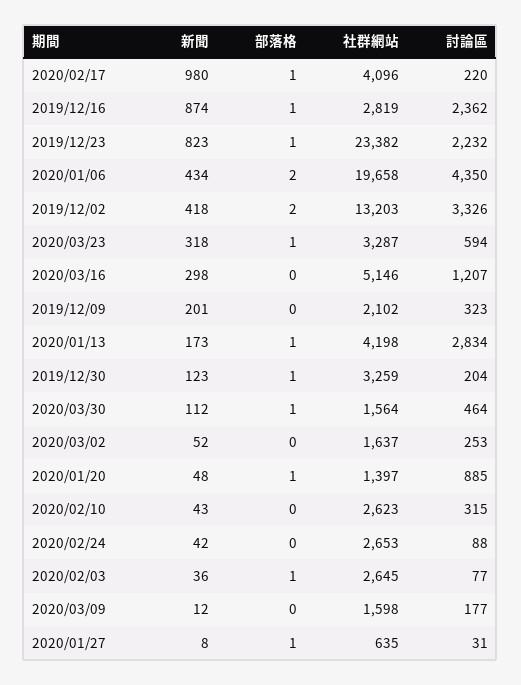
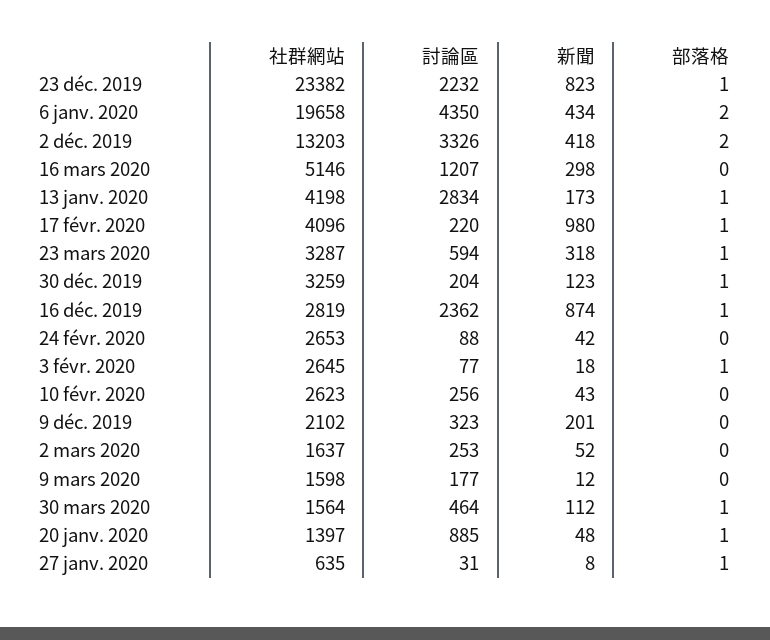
  {
    "新聞": {
      "2020/02/17": 980,
      "2019/12/16": 874,
      "2019/12/23": 823,
      "2020/01/06": 434,
      "2019/12/02": 418,
      "2020/03/23": 318,
      "2020/03/16": 298,
      "2019/12/09": 201,
      "2020/01/13": 173,
      "2019/12/30": 123,
      "2020/03/30": 112,
      "2020/03/02": 52,
      "2020/01/20": 48,
      "2020/02/10": 43,
      "2020/02/24": 42,
-     "2020/02/03": 36,
+     "2020/02/03": 18,
      "2020/03/09": 12,
      "2020/01/27": 8
    },
    "部落格": {
      "2020/02/17": 1,
      "2019/12/16": 1,
      "2019/12/23": 1,
      "2020/01/06": 2,
      "2019/12/02": 2,
      "2020/03/23": 1,
      "2020/03/16": 0,
      "2019/12/09": 0,
      "2020/01/13": 1,
      "2019/12/30": 1,
      "2020/03/30": 1,
      "2020/03/02": 0,
      "2020/01/20": 1,
      "2020/02/10": 0,
      "2020/02/24": 0,
      "2020/02/03": 1,
      "2020/03/09": 0,
      "2020/01/27": 1
    },
    "社群網站": {
      "2020/02/17": 4096,
      "2019/12/16": 2819,
      "2019/12/23": 23382,
      "2020/01/06": 19658,
      "2019/12/02": 13203,
      "2020/03/23": 3287,
      "2020/03/16": 5146,
      "2019/12/09": 2102,
      "2020/01/13": 4198,
      "2019/12/30": 3259,
      "2020/03/30": 1564,
      "2020/03/02": 1637,
      "2020/01/20": 1397,
      "2020/02/10": 2623,
      "2020/02/24": 2653,
      "2020/02/03": 2645,
      "2020/03/09": 1598,
      "2020/01/27": 635
    },
    "討論區": {
      "2020/02/17": 220,
      "2019/12/16": 2362,
      "2019/12/23": 2232,
      "2020/01/06": 4350,
      "2019/12/02": 3326,
      "2020/03/23": 594,
      "2020/03/16": 1207,
      "2019/12/09": 323,
      "2020/01/13": 2834,
      "2019/12/30": 204,
      "2020/03/30": 464,
      "2020/03/02": 253,
      "2020/01/20": 885,
-     "2020/02/10": 315,
+     "2020/02/10": 256,
      "2020/02/24": 88,
      "2020/02/03": 77,
      "2020/03/09": 177,
      "2020/01/27": 31
    }
  }

